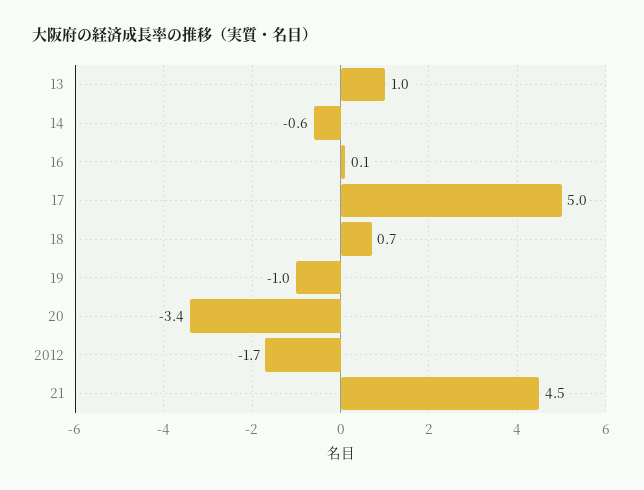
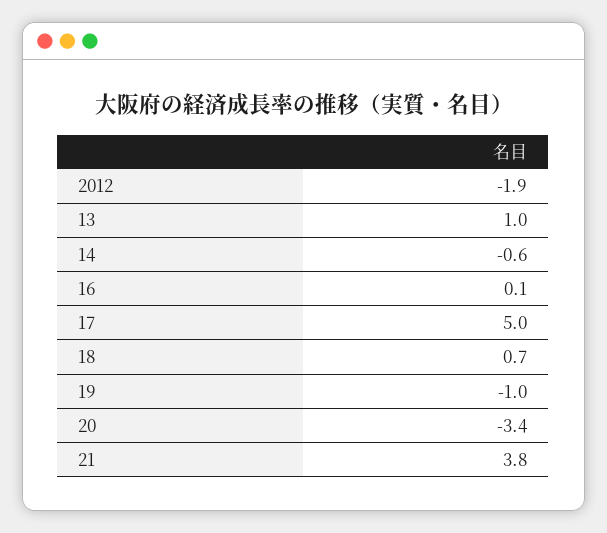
  {
    "13": 1,
    "14": -0.6,
    "16": 0.1,
    "17": 5,
    "18": 0.7,
    "19": -1,
    "20": -3.4,
-   "2012": -1.7,
+   "2012": -1.9,
-   "21": 4.5
+   "21": 3.8
  }

